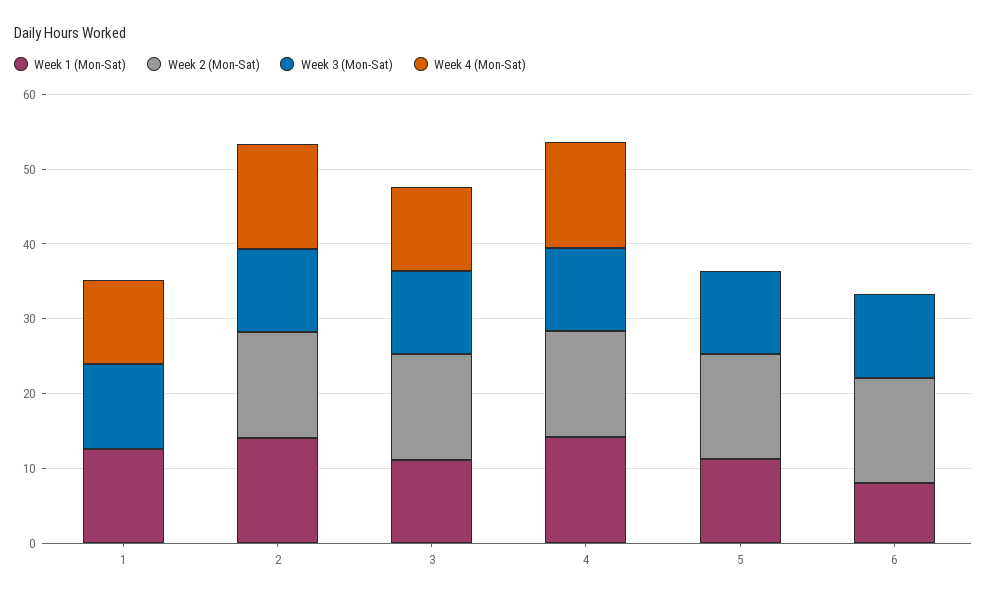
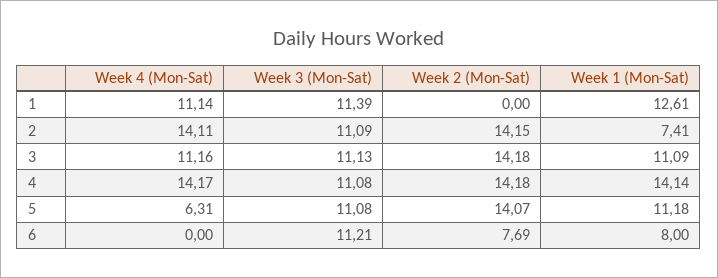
  {
    "Week 1 (Mon-Sat)": {
      "1": 12.61,
-     "2": 14,
+     "2": 7.41,
      "3": 11.09,
      "4": 14.14,
      "5": 11.18,
      "6": 8
    },
    "Week 2 (Mon-Sat)": {
      "1": 0,
      "2": 14.15,
      "3": 14.18,
      "4": 14.18,
      "5": 14.07,
-     "6": 14
+     "6": 7.69
    },
    "Week 3 (Mon-Sat)": {
      "1": 11.39,
      "2": 11.09,
      "3": 11.13,
      "4": 11.08,
      "5": 11.08,
      "6": 11.21
    },
    "Week 4 (Mon-Sat)": {
      "1": 11.14,
      "2": 14.11,
      "3": 11.16,
      "4": 14.17,
-     "5": 0,
+     "5": 6.31,
      "6": 0
    }
  }

